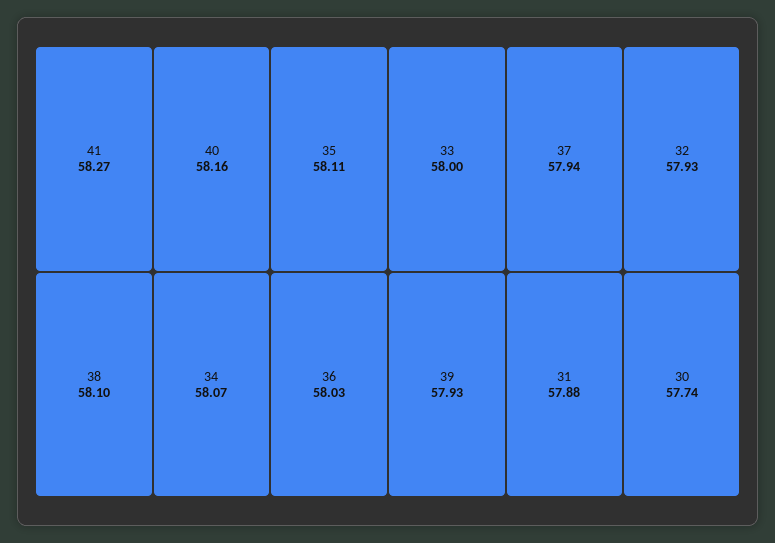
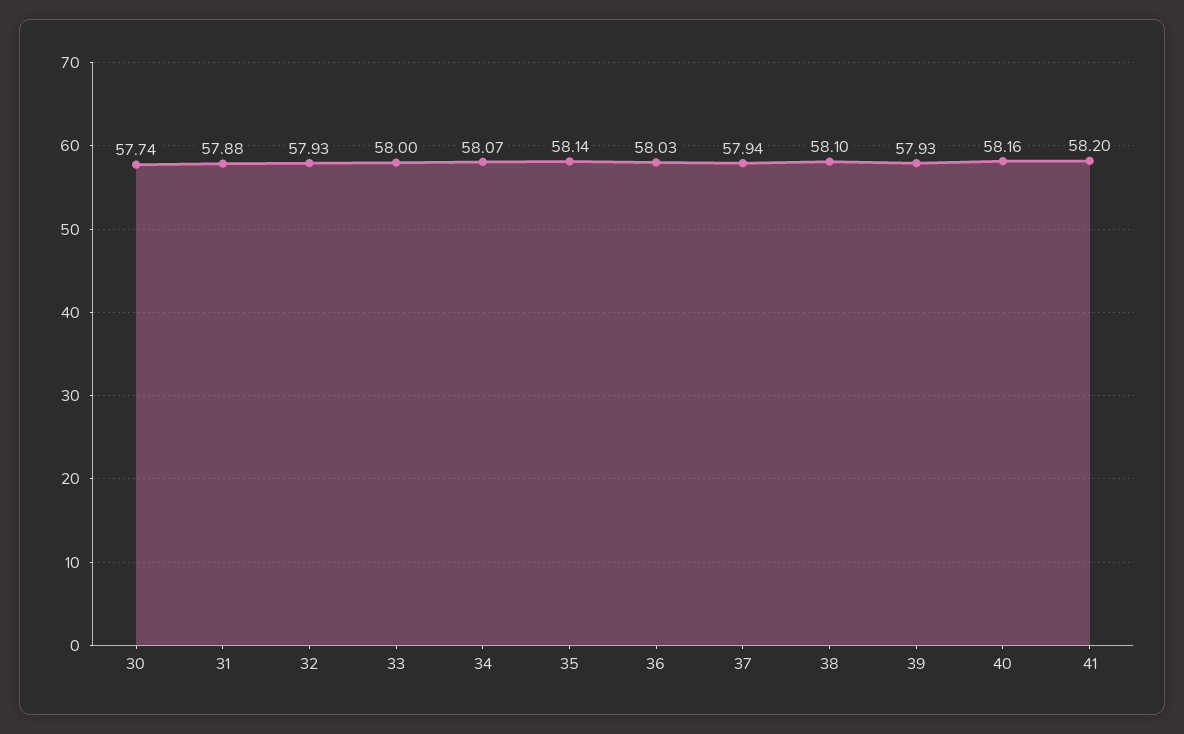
  {
-   "41": 58.27,
+   "41": 58.2,
    "40": 58.16,
-   "35": 58.11,
+   "35": 58.14,
    "38": 58.1,
    "34": 58.07,
    "36": 58.03,
    "33": 58,
    "37": 57.94,
    "32": 57.93,
    "39": 57.93,
    "31": 57.88,
    "30": 57.74
  }

